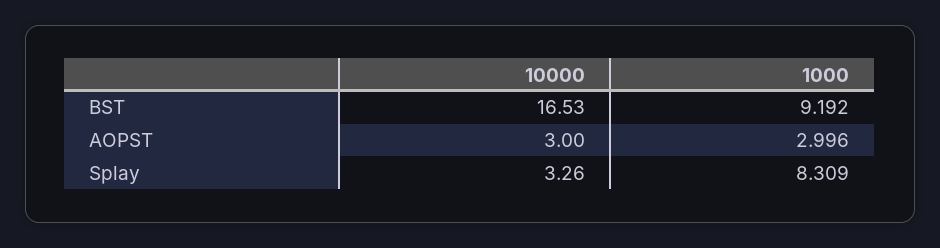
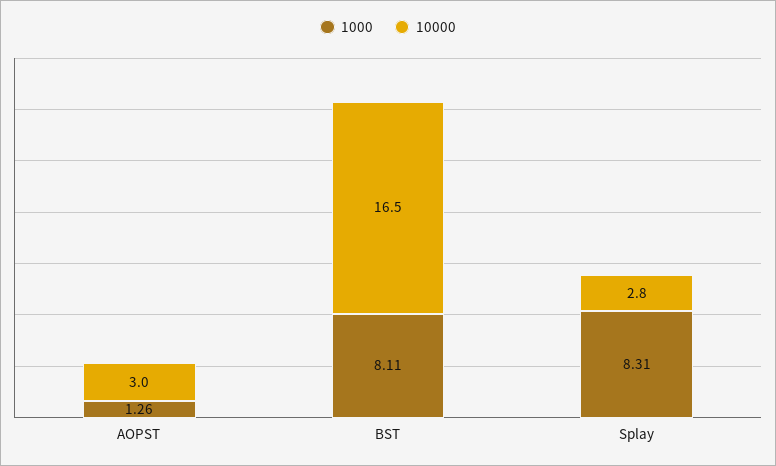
  {
    "10000": {
      "BST": 16.53,
      "AOPST": 3,
-     "Splay": 3.26
+     "Splay": 2.8
    },
    "1000": {
-     "BST": 9.192,
+     "BST": 8.11,
-     "AOPST": 2.996,
+     "AOPST": 1.26,
      "Splay": 8.309
    }
  }

